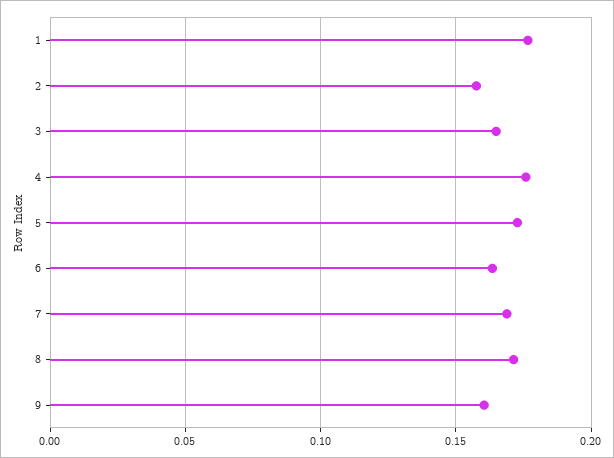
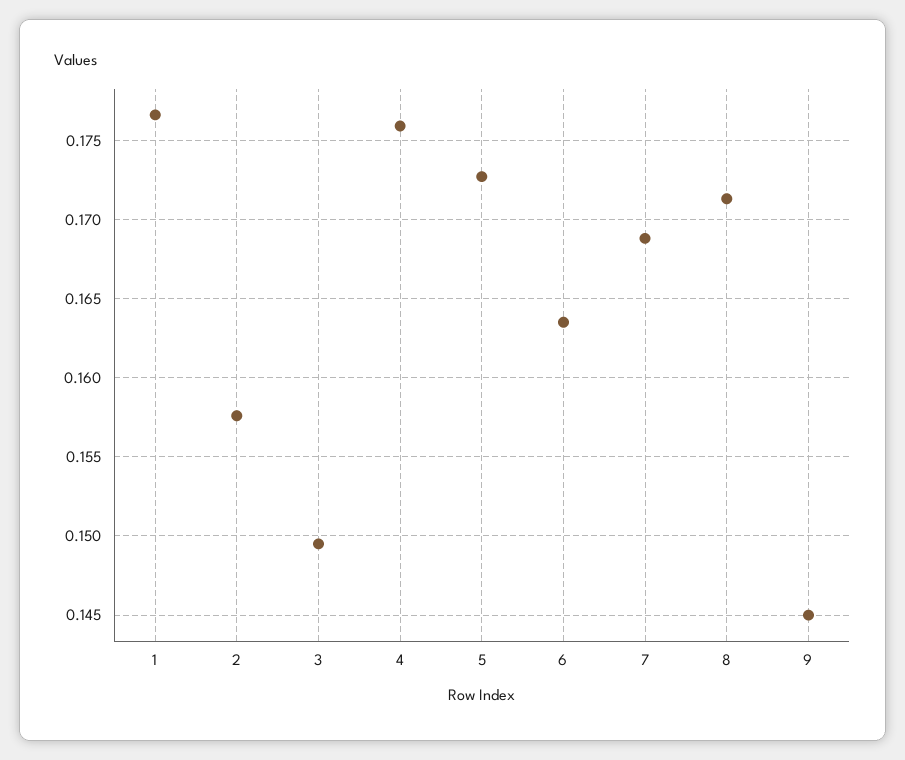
  {
    "1": 0.1765,
    "2": 0.1575,
-   "3": 0.165,
+   "3": 0.1495,
    "4": 0.176,
    "5": 0.1725,
    "6": 0.1635,
    "7": 0.169,
    "8": 0.1715,
-   "9": 0.16
+   "9": 0.145
  }

